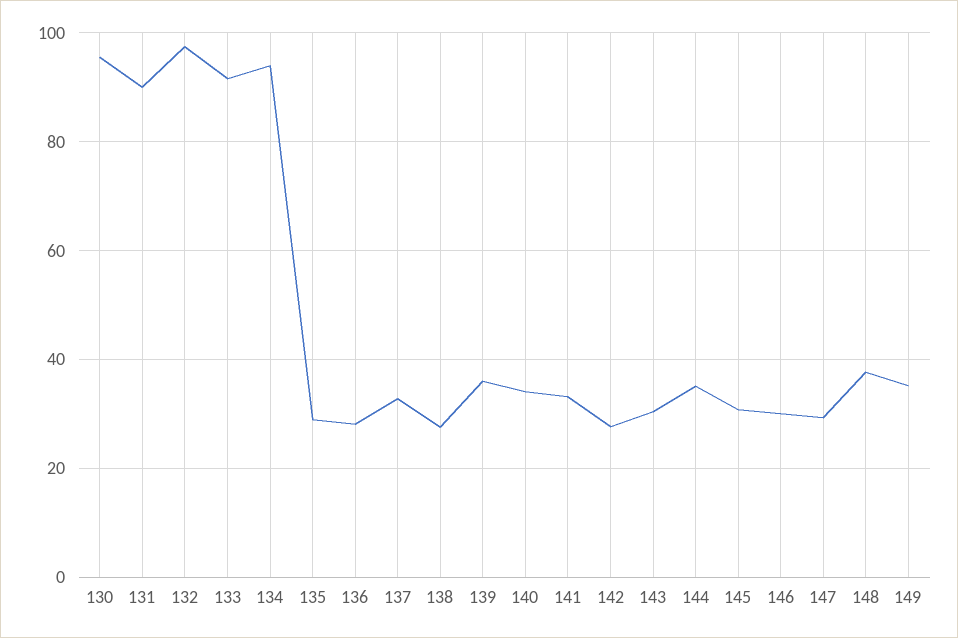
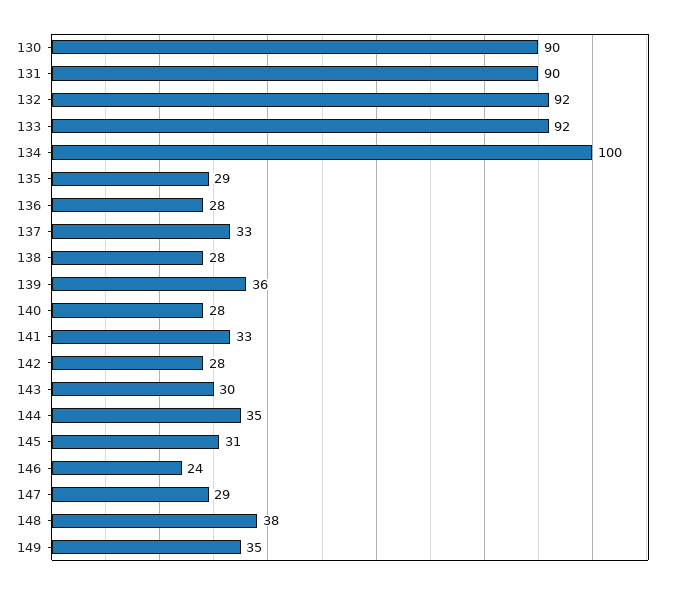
  {
-   "130": 96,
+   "130": 90,
    "131": 90,
-   "132": 98,
+   "132": 92,
    "133": 92,
-   "134": 94,
+   "134": 100,
    "135": 29,
    "136": 28,
    "137": 33,
    "138": 28,
    "139": 36,
-   "140": 34,
+   "140": 28,
    "141": 33,
    "142": 28,
    "143": 30,
    "144": 35,
    "145": 31,
-   "146": 30,
+   "146": 24,
    "147": 29,
    "148": 38,
    "149": 35
  }

